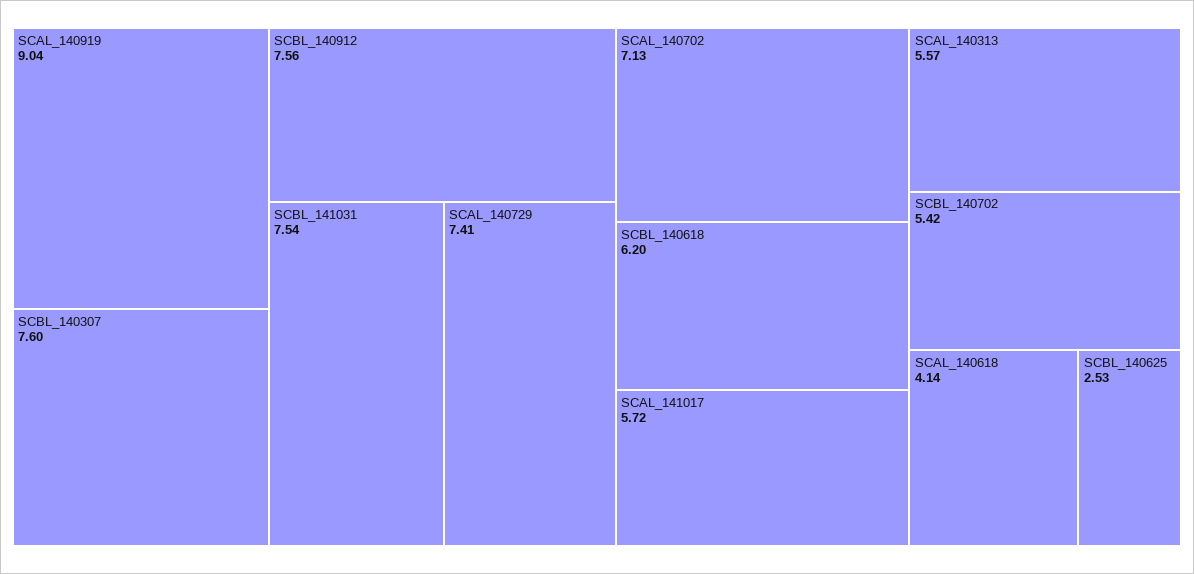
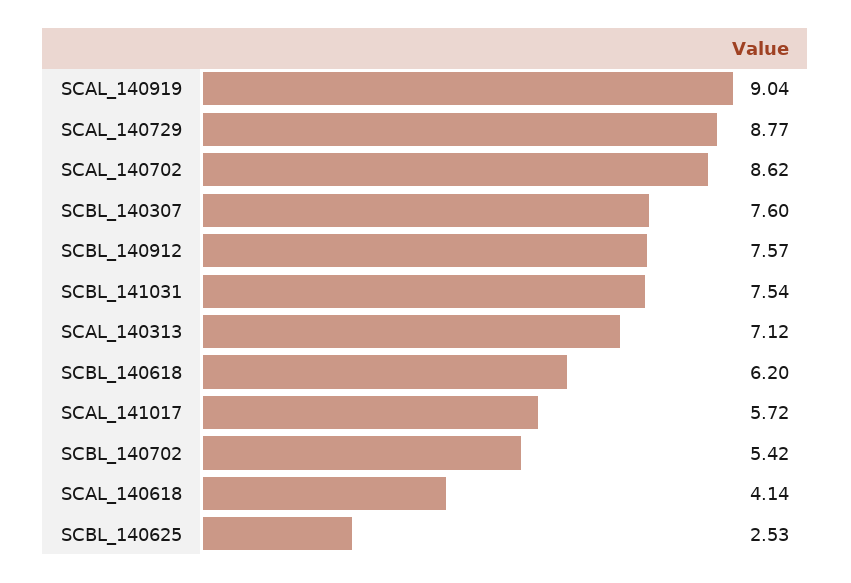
  {
    "SCAL_140919": 9.04,
    "SCBL_140307": 7.6,
-   "SCBL_140912": 7.56,
+   "SCBL_140912": 7.57,
    "SCBL_141031": 7.54,
-   "SCAL_140729": 7.41,
+   "SCAL_140729": 8.77,
-   "SCAL_140702": 7.13,
+   "SCAL_140702": 8.62,
    "SCBL_140618": 6.2,
    "SCAL_141017": 5.72,
-   "SCAL_140313": 5.57,
+   "SCAL_140313": 7.12,
    "SCBL_140702": 5.42,
    "SCAL_140618": 4.14,
    "SCBL_140625": 2.53
  }

